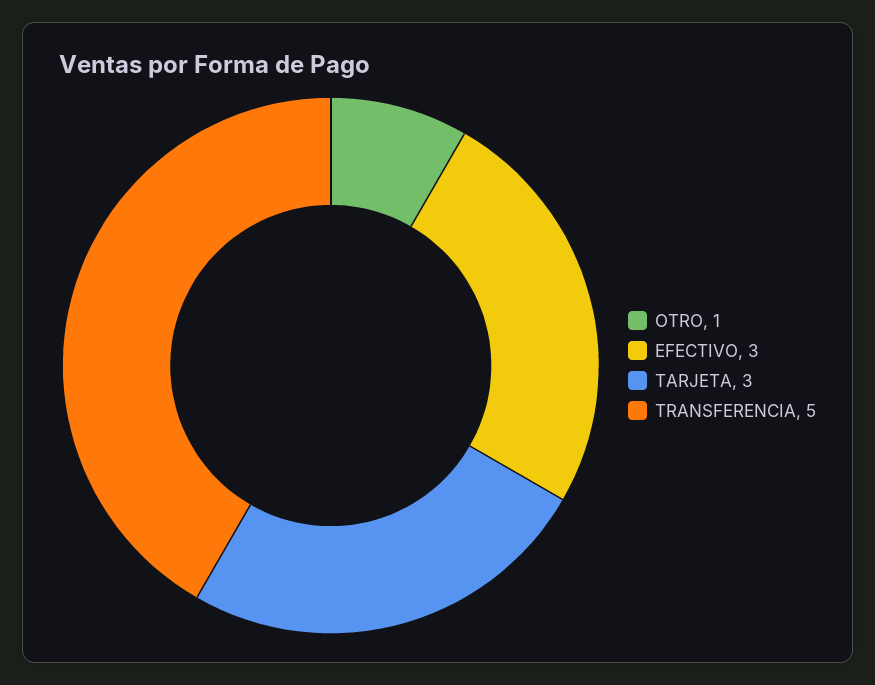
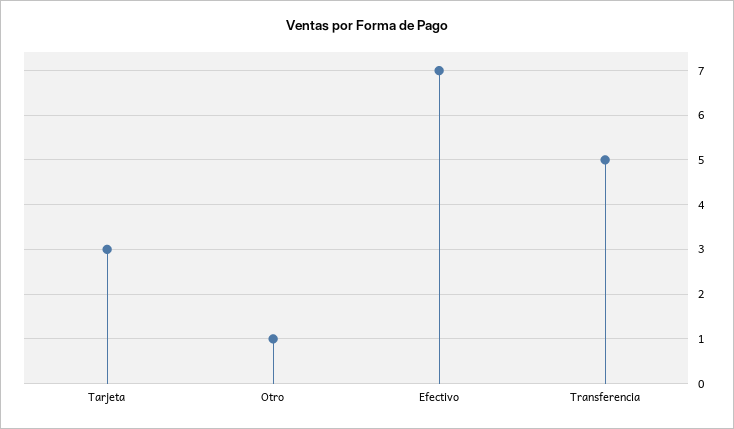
  {
    "OTRO": 1,
-   "EFECTIVO": 3,
+   "EFECTIVO": 7,
    "TARJETA": 3,
    "TRANSFERENCIA": 5
  }

